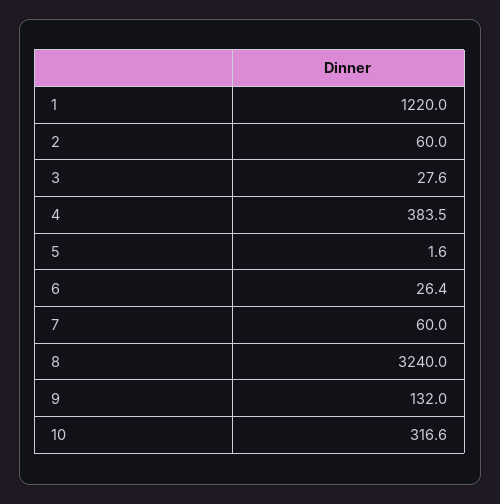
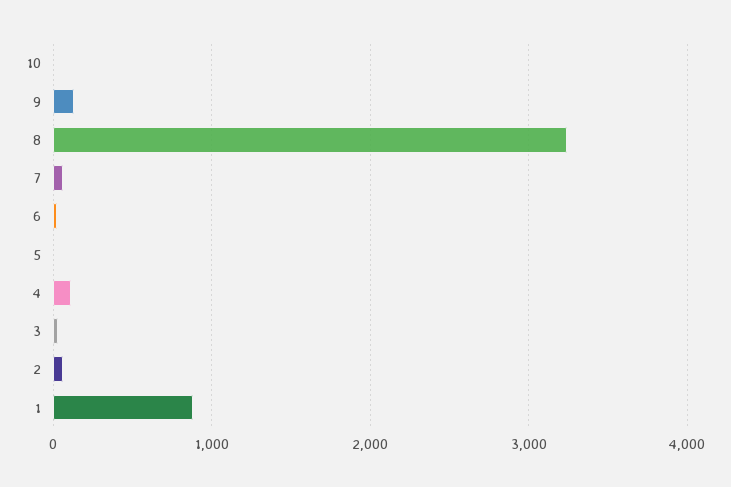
  {
-   "1": 1220,
+   "1": 900,
    "2": 60,
    "3": 27.6,
-   "4": 383.5,
+   "4": 100,
    "5": 1.6,
    "6": 26.4,
    "7": 60,
    "8": 3240,
    "9": 132,
-   "10": 316.6
+   "10": 0
  }

